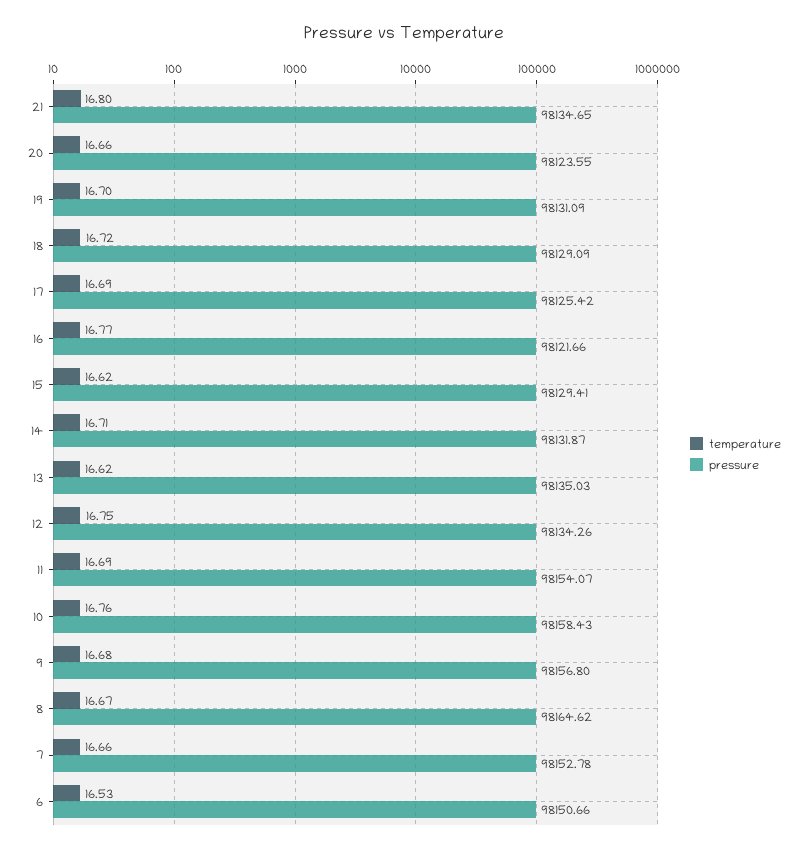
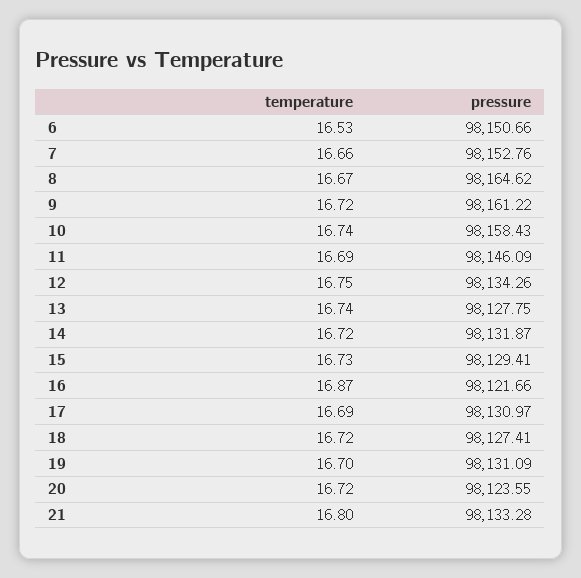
  {
    "temperature": {
      "21": 16.8,
-     "20": 16.66,
+     "20": 16.72,
      "19": 16.7,
      "18": 16.72,
      "17": 16.69,
-     "16": 16.77,
+     "16": 16.87,
-     "15": 16.62,
+     "15": 16.73,
-     "14": 16.71,
+     "14": 16.72,
-     "13": 16.62,
+     "13": 16.74,
      "12": 16.75,
      "11": 16.69,
-     "10": 16.76,
+     "10": 16.74,
-     "9": 16.68,
+     "9": 16.72,
      "8": 16.67,
      "7": 16.66,
      "6": 16.53
    },
    "pressure": {
-     "21": 98134.65,
+     "21": 98133.28,
      "20": 98123.55,
      "19": 98131.09,
-     "18": 98129.09,
+     "18": 98127.41,
-     "17": 98125.42,
+     "17": 98130.97,
      "16": 98121.66,
      "15": 98129.41,
      "14": 98131.87,
-     "13": 98135.03,
+     "13": 98127.75,
      "12": 98134.26,
-     "11": 98154.07,
+     "11": 98146.09,
      "10": 98158.43,
-     "9": 98156.8,
+     "9": 98161.22,
      "8": 98164.62,
-     "7": 98152.78,
+     "7": 98152.76,
      "6": 98150.66
    }
  }

